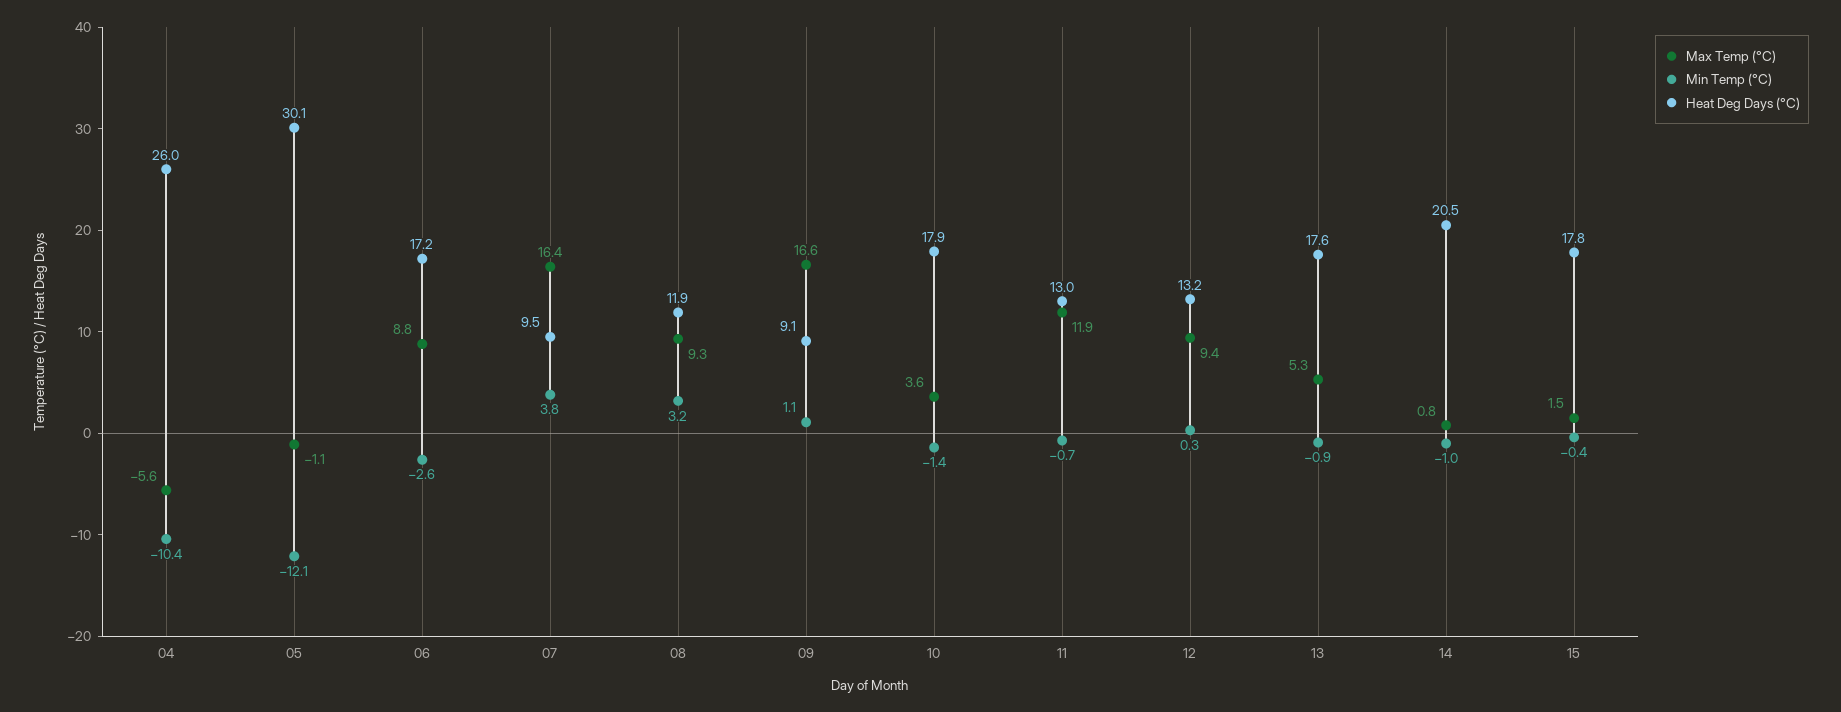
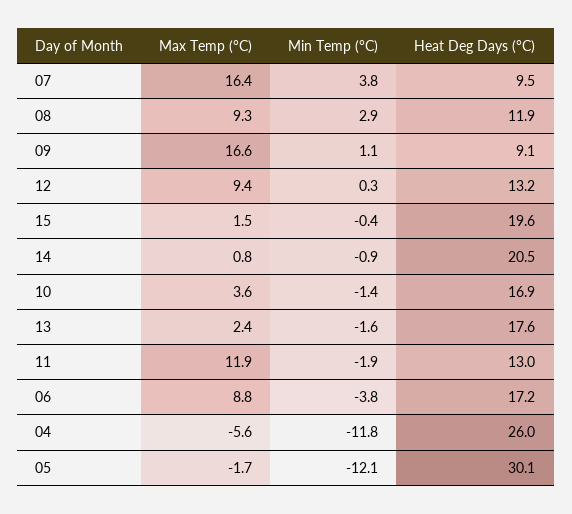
  {
    "Max Temp (°C)": {
      "04": -5.6,
-     "05": -1.1,
+     "05": -1.7,
      "06": 8.8,
      "07": 16.4,
      "08": 9.3,
      "09": 16.6,
      "10": 3.6,
      "11": 11.9,
      "12": 9.4,
-     "13": 5.3,
+     "13": 2.4,
      "14": 0.8,
      "15": 1.5
    },
    "Min Temp (°C)": {
-     "04": -10.4,
+     "04": -11.8,
      "05": -12.1,
-     "06": -2.6,
+     "06": -3.8,
      "07": 3.8,
-     "08": 3.2,
+     "08": 2.9,
      "09": 1.1,
      "10": -1.4,
-     "11": -0.7,
+     "11": -1.9,
      "12": 0.3,
-     "13": -0.9,
+     "13": -1.6,
-     "14": -1,
+     "14": -0.9,
      "15": -0.4
    },
    "Heat Deg Days (°C)": {
      "04": 26,
      "05": 30.1,
      "06": 17.2,
      "07": 9.5,
      "08": 11.9,
      "09": 9.1,
-     "10": 17.9,
+     "10": 16.9,
      "11": 13,
      "12": 13.2,
      "13": 17.6,
      "14": 20.5,
-     "15": 17.8
+     "15": 19.6
    }
  }

